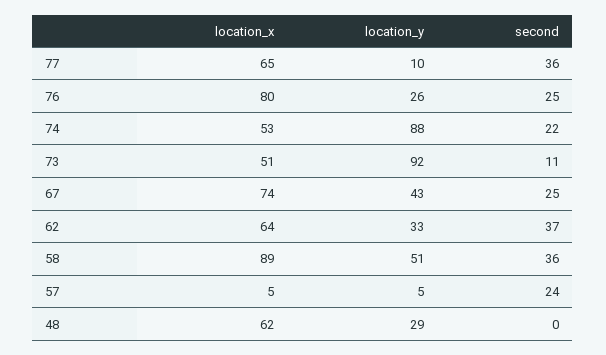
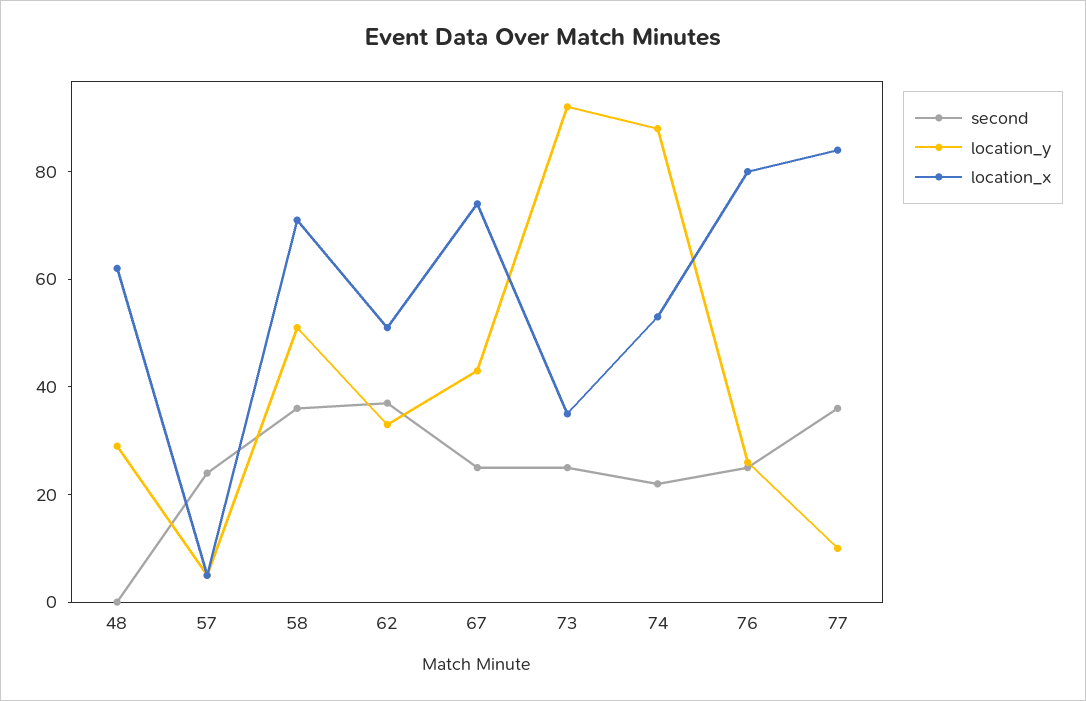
  {
    "location_x": {
-     "77": 65,
+     "77": 85,
      "76": 80,
      "74": 53,
-     "73": 51,
+     "73": 35,
      "67": 74,
-     "62": 64,
+     "62": 50,
-     "58": 89,
+     "58": 70,
      "57": 5,
      "48": 62
    },
    "location_y": {
      "77": 10,
      "76": 26,
      "74": 88,
      "73": 92,
      "67": 43,
      "62": 33,
      "58": 51,
      "57": 5,
      "48": 29
    },
    "second": {
      "77": 36,
      "76": 25,
      "74": 22,
-     "73": 11,
+     "73": 25,
      "67": 25,
      "62": 37,
      "58": 36,
      "57": 24,
      "48": 0
    }
  }

